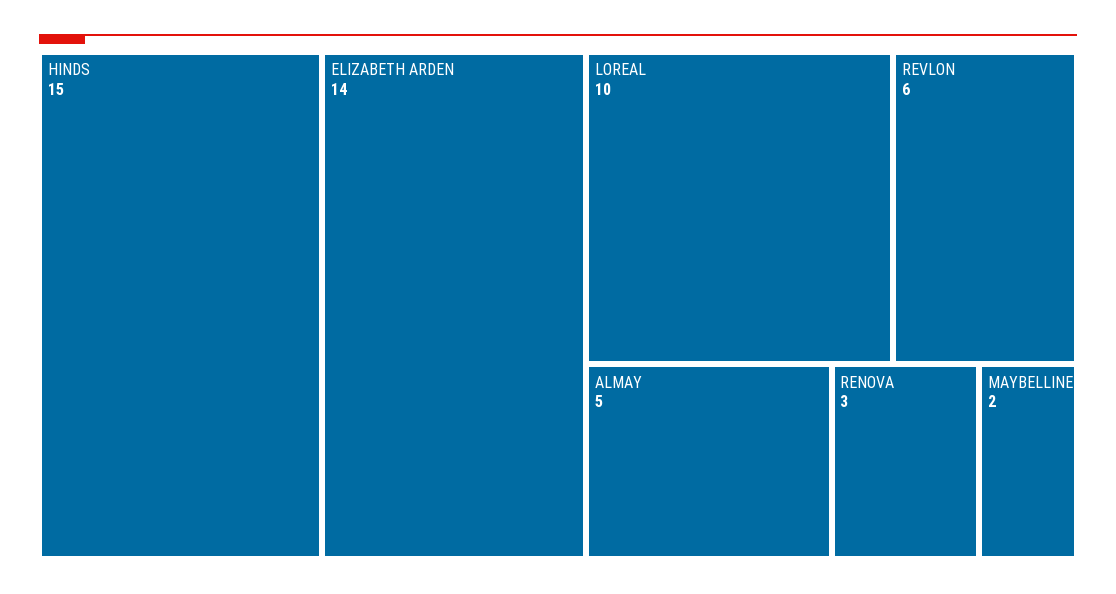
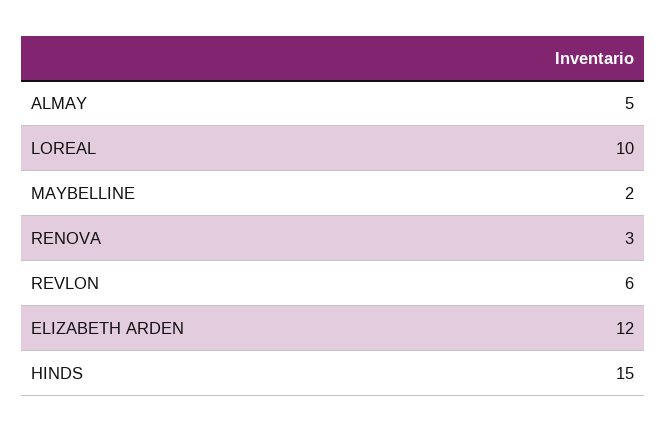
  {
    "HINDS": 15,
-   "ELIZABETH ARDEN": 14,
+   "ELIZABETH ARDEN": 12,
    "LOREAL": 10,
    "REVLON": 6,
    "ALMAY": 5,
    "RENOVA": 3,
    "MAYBELLINE": 2
  }

